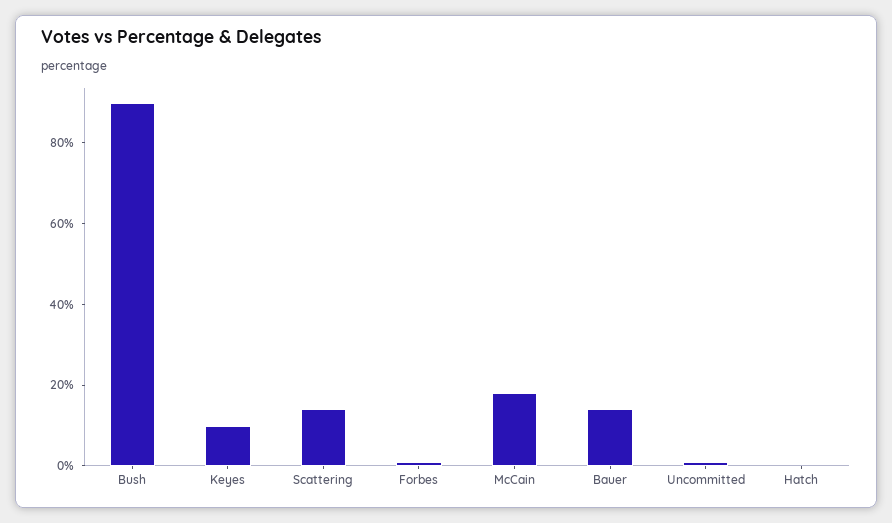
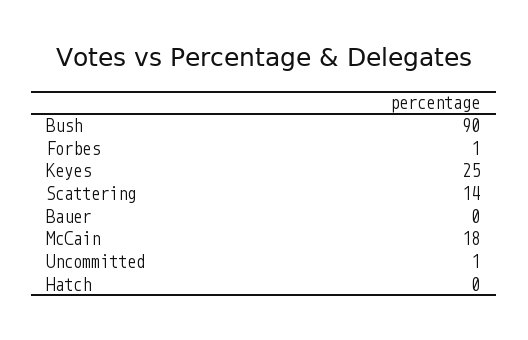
  {
    "Bush": 90,
-   "Keyes": 10,
+   "Keyes": 25,
    "Scattering": 14,
    "Forbes": 1,
    "McCain": 18,
-   "Bauer": 15,
+   "Bauer": 0,
    "Uncommitted": 1,
    "Hatch": 0
  }

